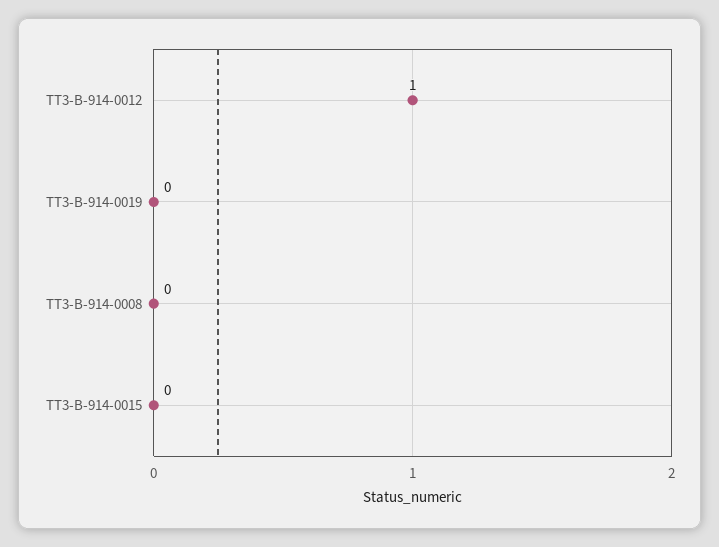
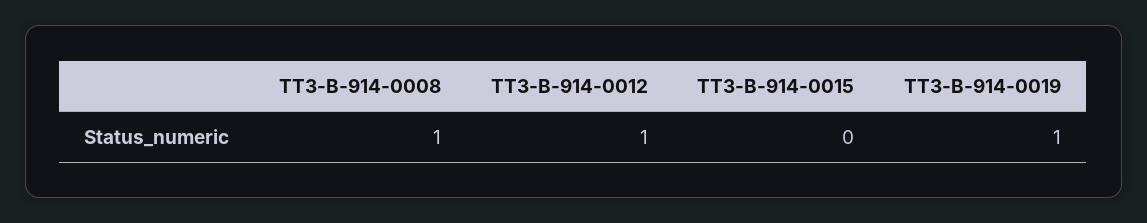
  {
    "TT3-B-914-0012": 1,
-   "TT3-B-914-0019": 0,
+   "TT3-B-914-0019": 1,
-   "TT3-B-914-0008": 0,
+   "TT3-B-914-0008": 1,
    "TT3-B-914-0015": 0
  }

